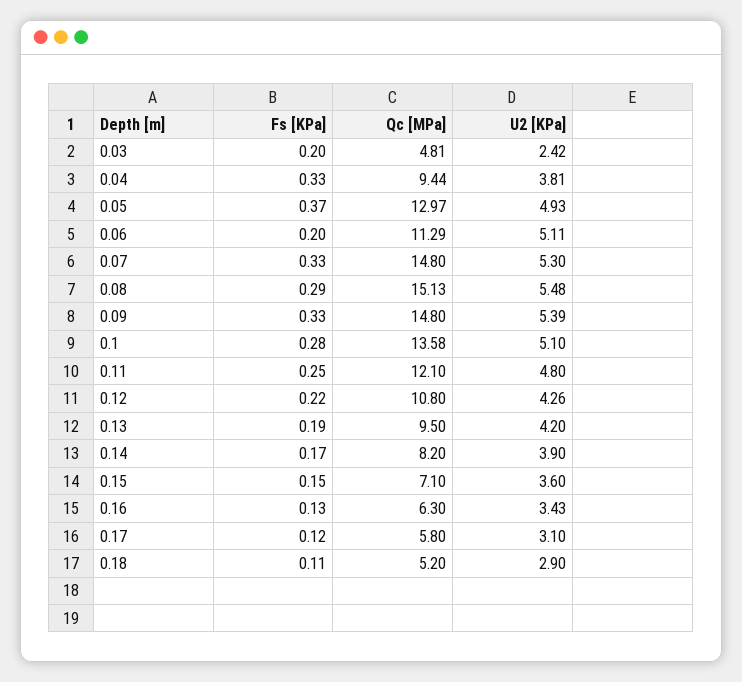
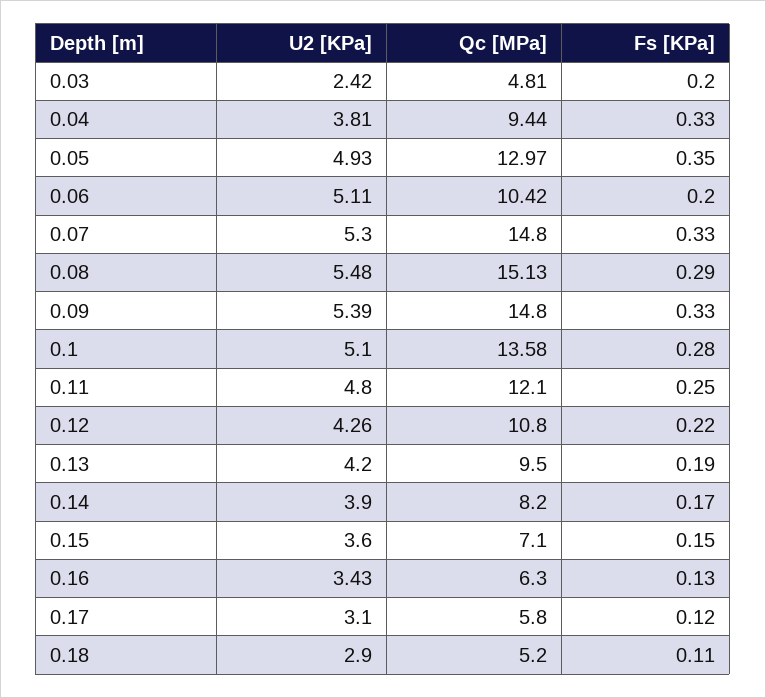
  {
    "Fs [KPa]": {
      "0.03": 0.2,
      "0.04": 0.33,
-     "0.05": 0.37,
+     "0.05": 0.35,
      "0.06": 0.2,
      "0.07": 0.33,
      "0.08": 0.29,
      "0.09": 0.33,
      "0.1": 0.28,
      "0.11": 0.25,
      "0.12": 0.22,
      "0.13": 0.19,
      "0.14": 0.17,
      "0.15": 0.15,
      "0.16": 0.13,
      "0.17": 0.12,
      "0.18": 0.11
    },
    "Qc [MPa]": {
      "0.03": 4.81,
      "0.04": 9.44,
      "0.05": 12.97,
-     "0.06": 11.29,
+     "0.06": 10.42,
      "0.07": 14.8,
      "0.08": 15.13,
      "0.09": 14.8,
      "0.1": 13.58,
      "0.11": 12.1,
      "0.12": 10.8,
      "0.13": 9.5,
      "0.14": 8.2,
      "0.15": 7.1,
      "0.16": 6.3,
      "0.17": 5.8,
      "0.18": 5.2
    },
    "U2 [KPa]": {
      "0.03": 2.42,
      "0.04": 3.81,
      "0.05": 4.93,
      "0.06": 5.11,
      "0.07": 5.3,
      "0.08": 5.48,
      "0.09": 5.39,
      "0.1": 5.1,
      "0.11": 4.8,
      "0.12": 4.26,
      "0.13": 4.2,
      "0.14": 3.9,
      "0.15": 3.6,
      "0.16": 3.43,
      "0.17": 3.1,
      "0.18": 2.9
    }
  }

